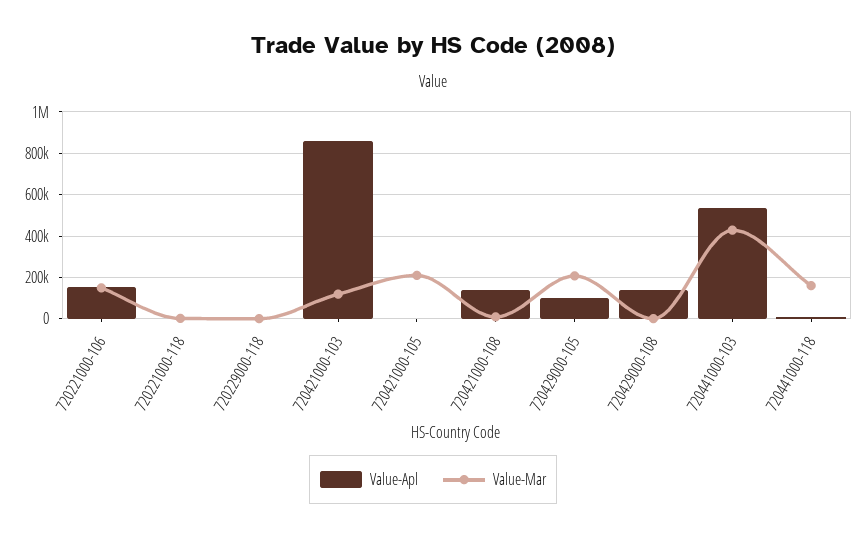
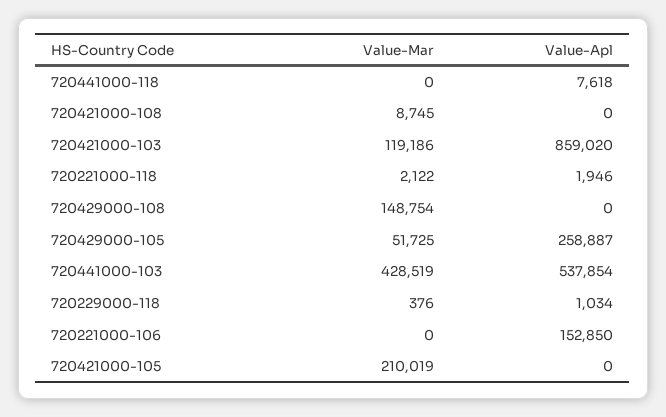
  {
    "Value-Apl": {
      "720221000-106": 152850,
      "720221000-118": 1946,
      "720229000-118": 1034,
      "720421000-103": 859020,
      "720421000-105": 0,
-     "720421000-108": 150000,
+     "720421000-108": 0,
-     "720429000-105": 100000,
+     "720429000-105": 258887,
-     "720429000-108": 150000,
+     "720429000-108": 0,
      "720441000-103": 537854,
      "720441000-118": 7618
    },
    "Value-Mar": {
-     "720221000-106": 150000,
+     "720221000-106": 0,
      "720221000-118": 2122,
      "720229000-118": 376,
      "720421000-103": 119186,
      "720421000-105": 210019,
      "720421000-108": 8745,
-     "720429000-105": 200000,
+     "720429000-105": 51725,
-     "720429000-108": 0,
+     "720429000-108": 148754,
      "720441000-103": 428519,
-     "720441000-118": 150000
+     "720441000-118": 0
    }
  }

